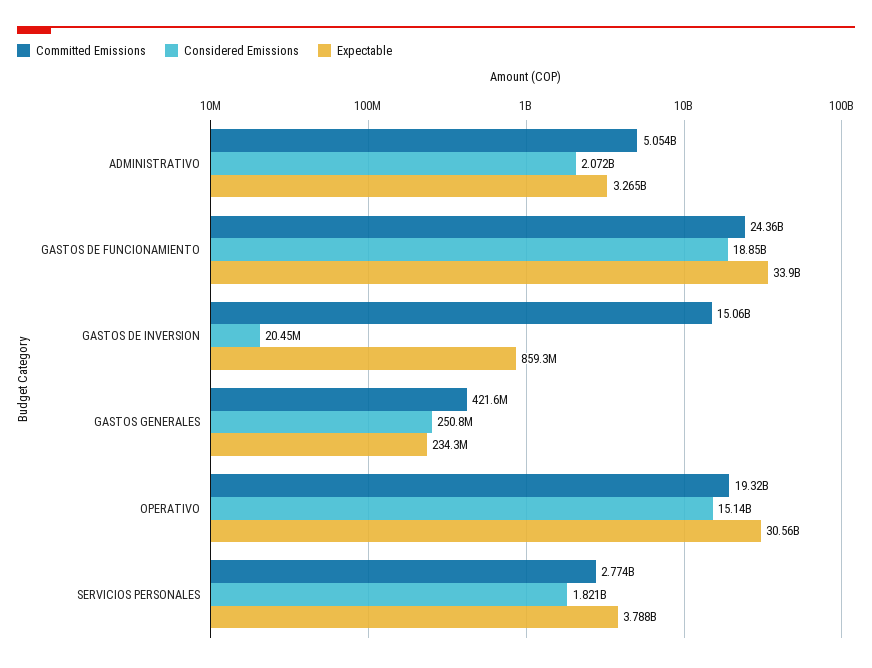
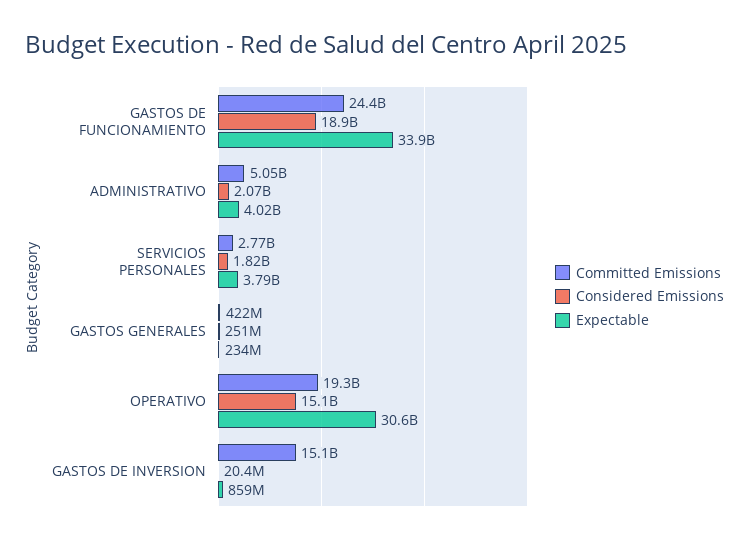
  {
    "Committed Emissions": {
      "ADMINISTRATIVO": 5054000000,
      "GASTOS DE FUNCIONAMIENTO": 24360000000,
      "GASTOS DE INVERSION": 15060000000,
      "GASTOS GENERALES": 421600000,
      "OPERATIVO": 19320000000,
      "SERVICIOS PERSONALES": 2774000000
    },
    "Considered Emissions": {
      "ADMINISTRATIVO": 2072000000,
      "GASTOS DE FUNCIONAMIENTO": 18850000000,
      "GASTOS DE INVERSION": 20450000,
      "GASTOS GENERALES": 250800000,
      "OPERATIVO": 15140000000,
      "SERVICIOS PERSONALES": 1821000000
    },
    "Expectable": {
-     "ADMINISTRATIVO": 3265000000,
+     "ADMINISTRATIVO": 4020000000,
      "GASTOS DE FUNCIONAMIENTO": 33900000000,
      "GASTOS DE INVERSION": 859300000,
      "GASTOS GENERALES": 234300000,
      "OPERATIVO": 30560000000,
      "SERVICIOS PERSONALES": 3788000000
    }
  }

